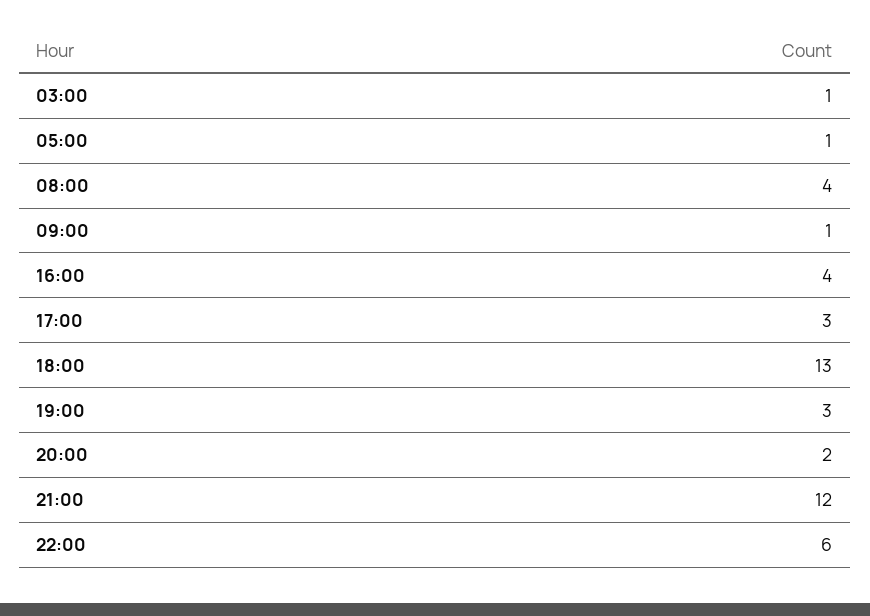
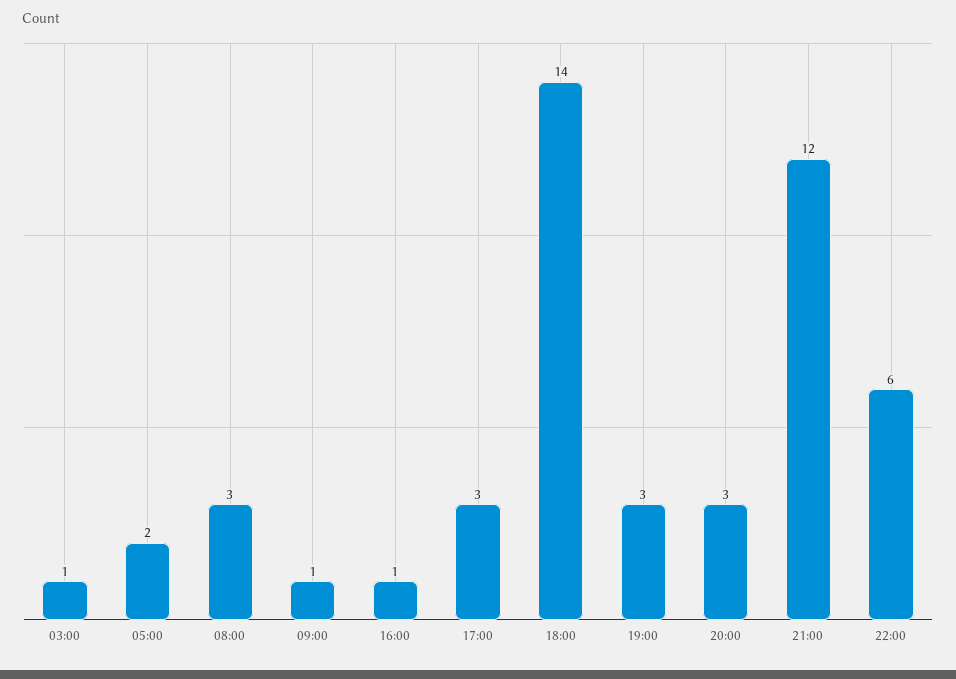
  {
    "03:00": 1,
-   "05:00": 1,
+   "05:00": 2,
-   "08:00": 4,
+   "08:00": 3,
    "09:00": 1,
-   "16:00": 4,
+   "16:00": 1,
    "17:00": 3,
-   "18:00": 13,
+   "18:00": 14,
    "19:00": 3,
-   "20:00": 2,
+   "20:00": 3,
    "21:00": 12,
    "22:00": 6
  }

